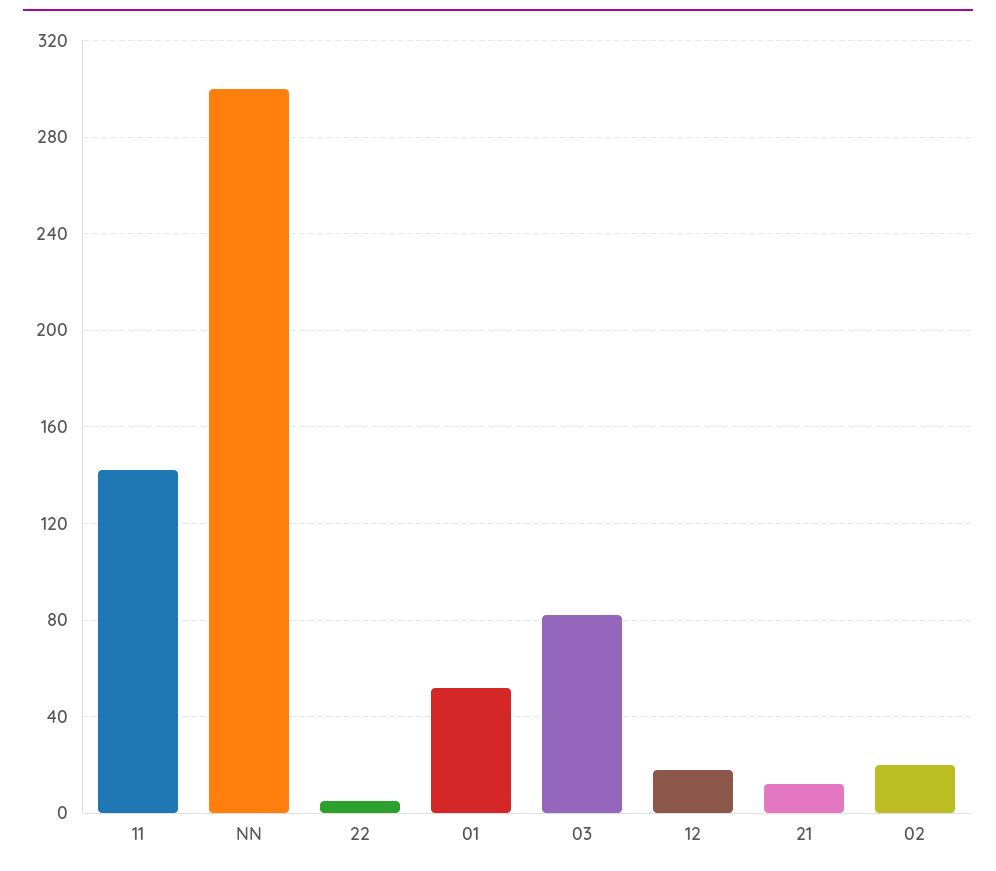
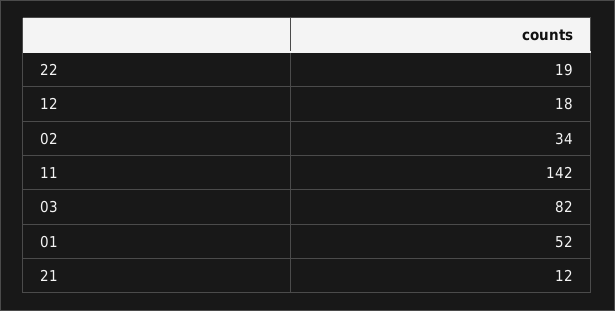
  {
    "11": 142,
-   "NN": 300,
-   "22": 5,
+   "22": 19,
    "01": 52,
    "03": 82,
    "12": 18,
    "21": 12,
-   "02": 20
+   "02": 34
  }

